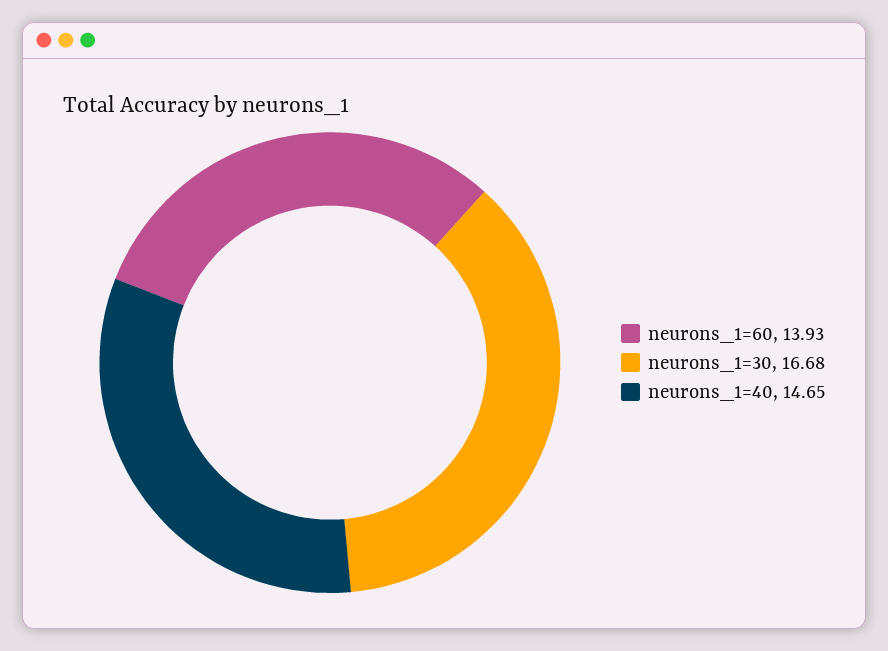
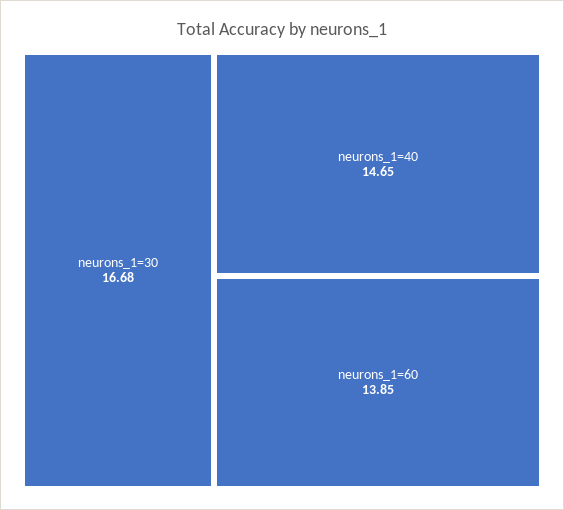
  {
-   "neurons_1=60": 13.93,
+   "neurons_1=60": 13.85,
    "neurons_1=30": 16.68,
    "neurons_1=40": 14.65
  }

